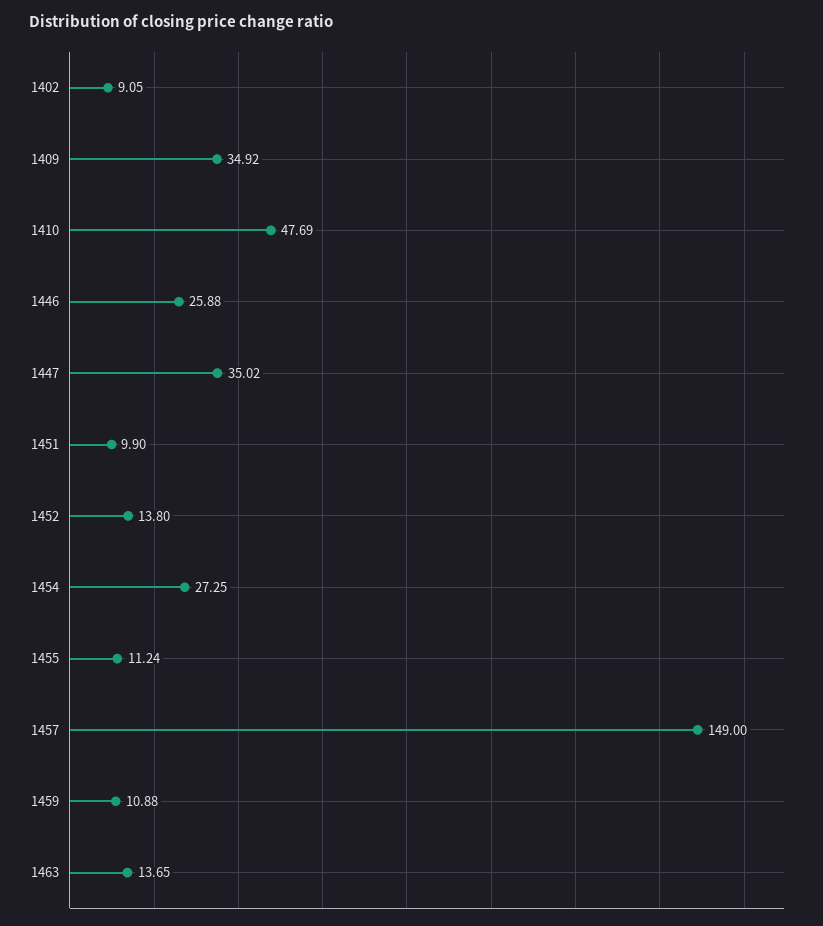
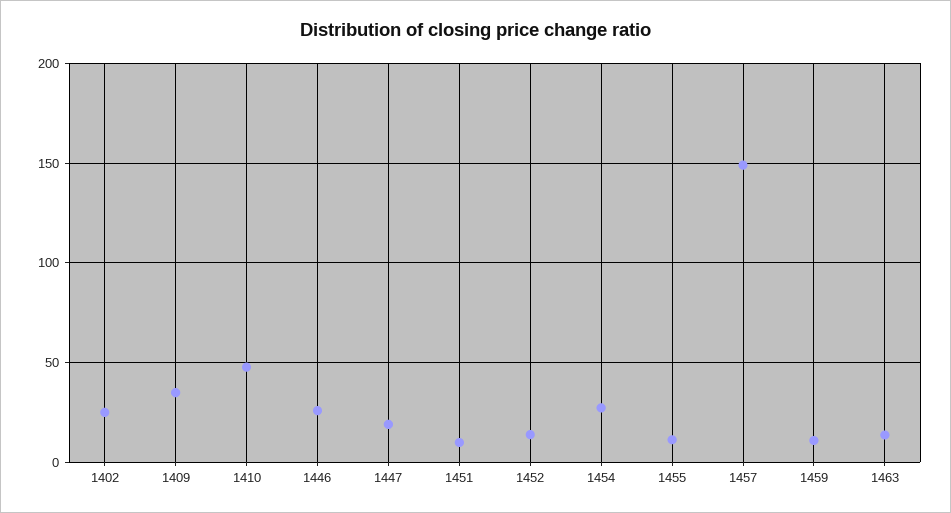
  {
-   "1402": 9.05,
+   "1402": 25,
    "1409": 34.92,
    "1410": 47.69,
    "1446": 25.88,
-   "1447": 35.02,
+   "1447": 20,
    "1451": 9.9,
    "1452": 13.8,
    "1454": 27.25,
    "1455": 11.24,
    "1457": 149,
    "1459": 10.88,
    "1463": 13.65
  }

